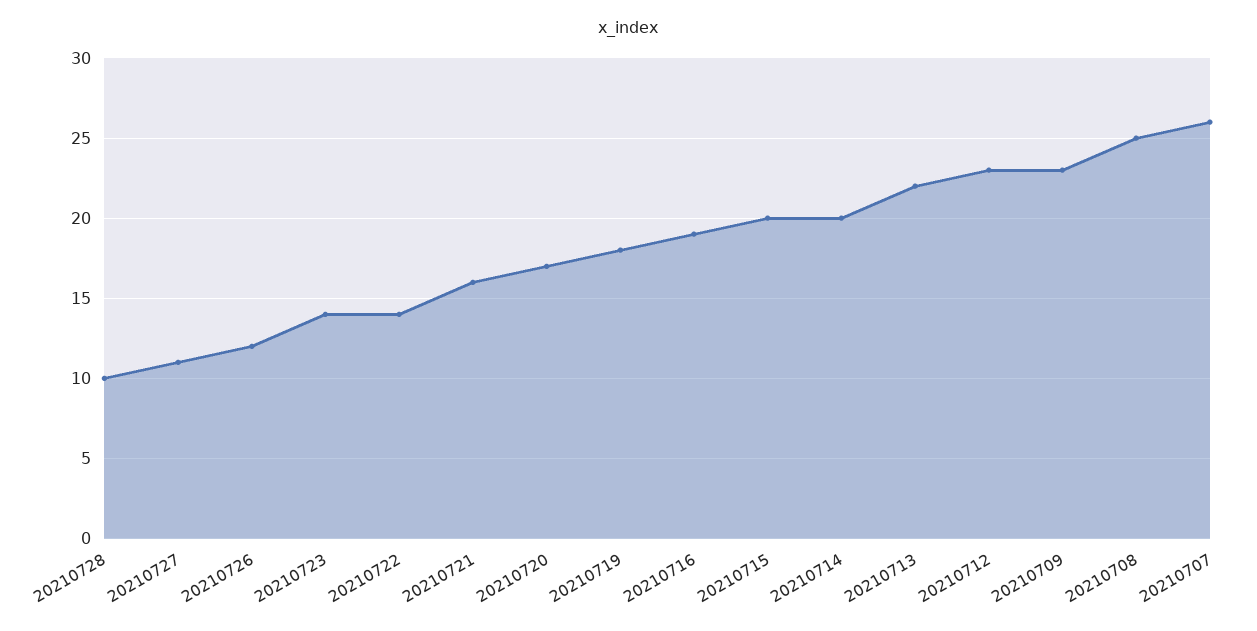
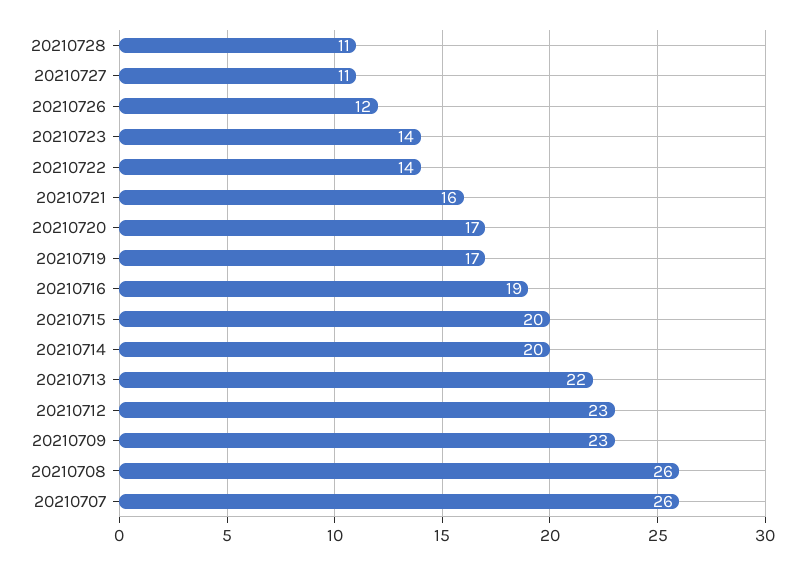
  {
-   "20210728": 10,
+   "20210728": 11,
    "20210727": 11,
    "20210726": 12,
    "20210723": 14,
    "20210722": 14,
    "20210721": 16,
    "20210720": 17,
-   "20210719": 18,
+   "20210719": 17,
    "20210716": 19,
    "20210715": 20,
    "20210714": 20,
    "20210713": 22,
    "20210712": 23,
    "20210709": 23,
-   "20210708": 25,
+   "20210708": 26,
    "20210707": 26
  }

